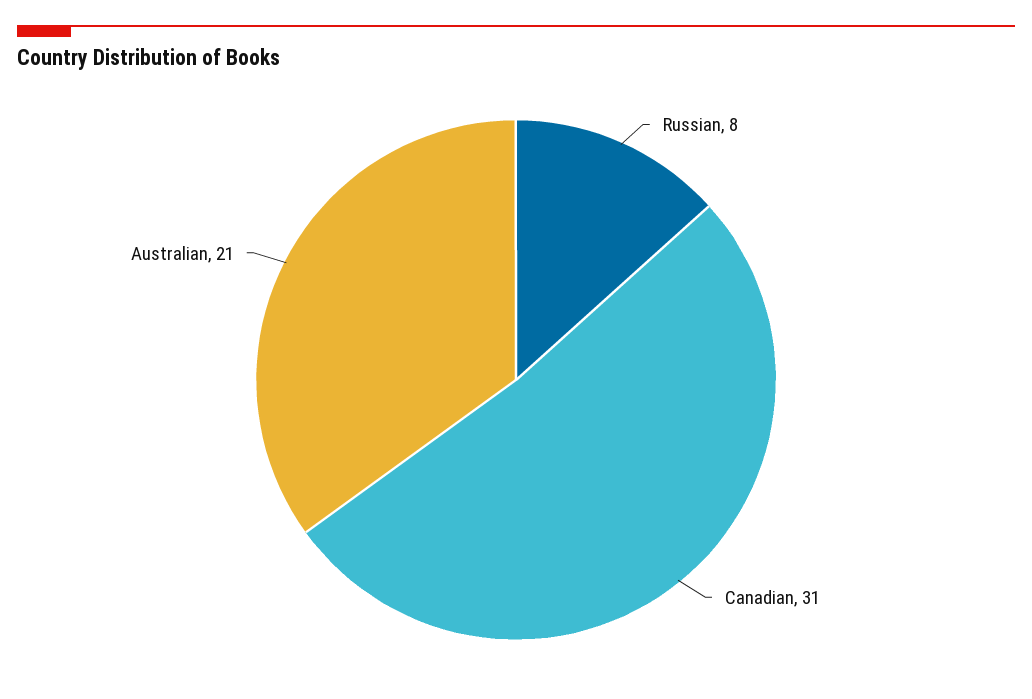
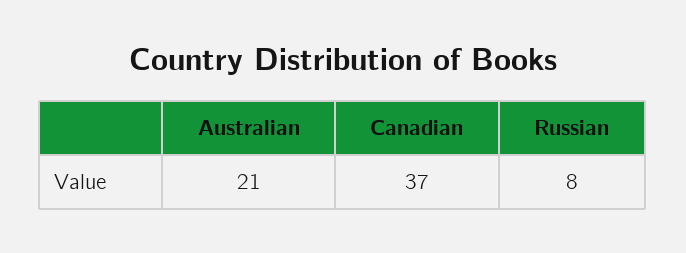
  {
    "Russian": 8,
-   "Canadian": 31,
+   "Canadian": 37,
    "Australian": 21
  }

